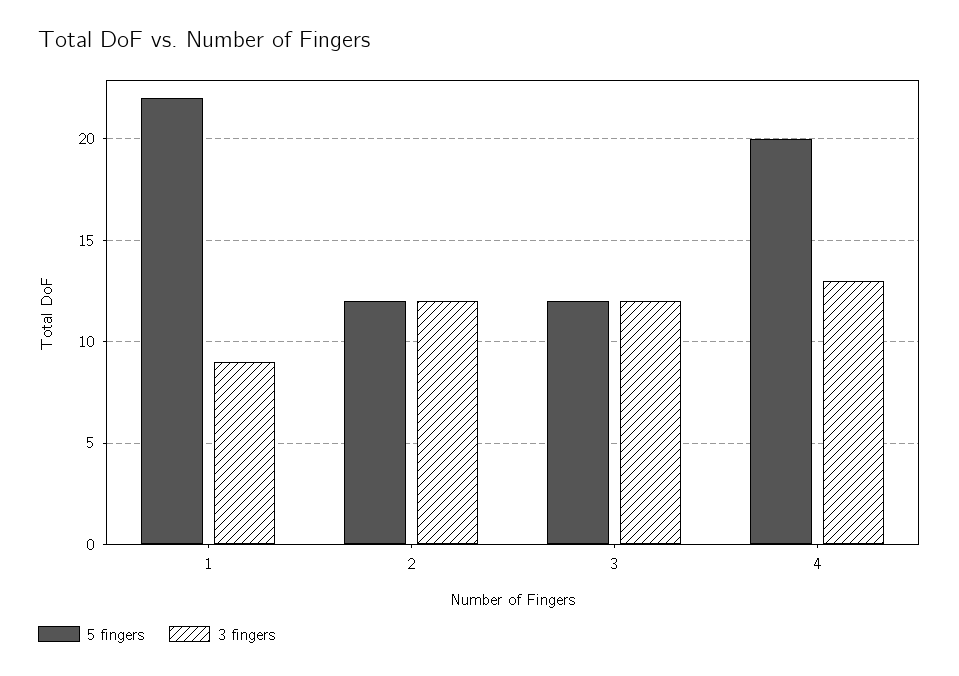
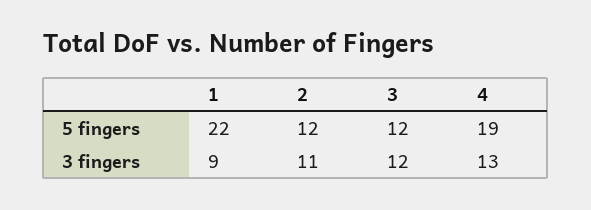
  {
    "5 fingers": {
      "1": 22,
      "2": 12,
      "3": 12,
-     "4": 20
+     "4": 19
    },
    "3 fingers": {
      "1": 9,
-     "2": 12,
+     "2": 11,
      "3": 12,
      "4": 13
    }
  }

